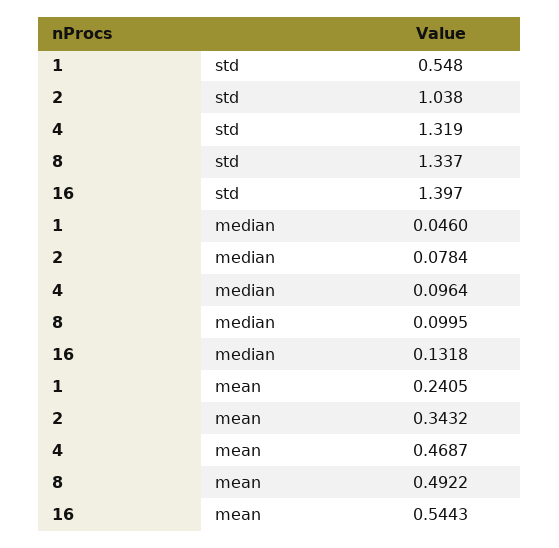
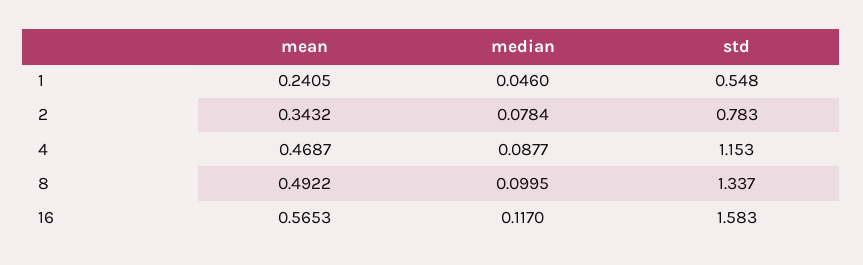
  {
    "1": {
      "std": 0.548,
      "median": 0.046,
      "mean": 0.2405
    },
    "2": {
-     "std": 1.038,
+     "std": 0.783,
      "median": 0.0784,
      "mean": 0.3432
    },
    "4": {
-     "std": 1.319,
+     "std": 1.153,
-     "median": 0.0964,
+     "median": 0.0877,
      "mean": 0.4687
    },
    "8": {
      "std": 1.337,
      "median": 0.0995,
      "mean": 0.4922
    },
    "16": {
-     "std": 1.397,
+     "std": 1.583,
-     "median": 0.1318,
+     "median": 0.117,
-     "mean": 0.5443
+     "mean": 0.5653
    }
  }

